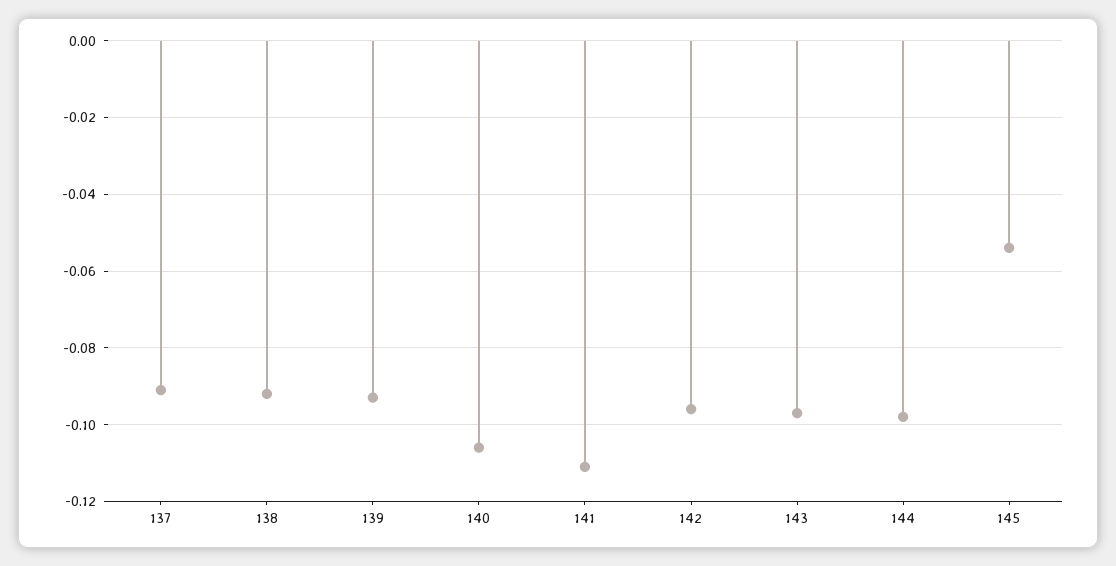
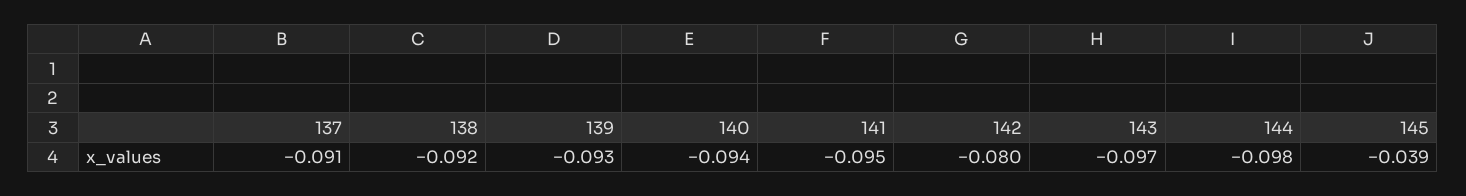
  {
    "137": -0.091,
    "138": -0.092,
    "139": -0.093,
-   "140": -0.105,
+   "140": -0.094,
-   "141": -0.11,
+   "141": -0.095,
-   "142": -0.095,
+   "142": -0.08,
    "143": -0.097,
    "144": -0.098,
-   "145": -0.055
+   "145": -0.039
  }

